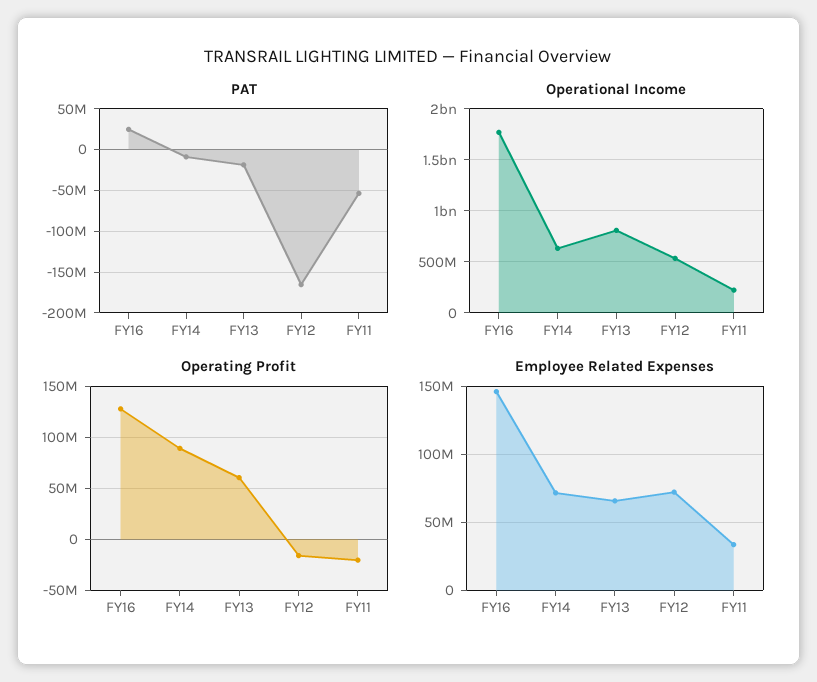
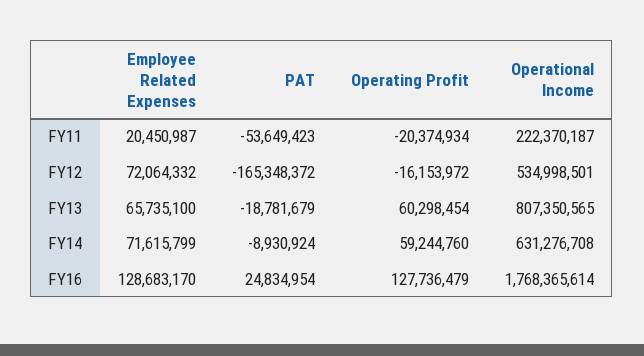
  {
    "PAT": {
      "FY16": 24834954,
      "FY14": -8930924,
      "FY13": -18781679,
      "FY12": -165348372,
      "FY11": -53649423
    },
    "Operational Income": {
      "FY16": 1768365614,
      "FY14": 631276708,
      "FY13": 807350565,
      "FY12": 534998501,
      "FY11": 222370187
    },
    "Operating Profit": {
      "FY16": 127736479,
-     "FY14": 90000000,
+     "FY14": 59244760,
      "FY13": 60298454,
      "FY12": -16153972,
      "FY11": -20374934
    },
    "Employee Related Expenses": {
-     "FY16": 145000000,
+     "FY16": 128683170,
      "FY14": 71615799,
      "FY13": 65735100,
      "FY12": 72064332,
-     "FY11": 35000000
+     "FY11": 20450987
    }
  }

